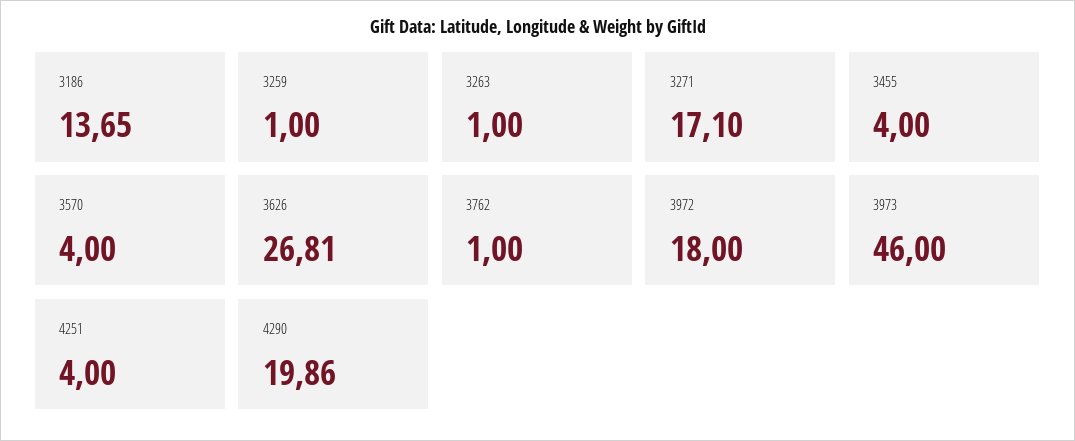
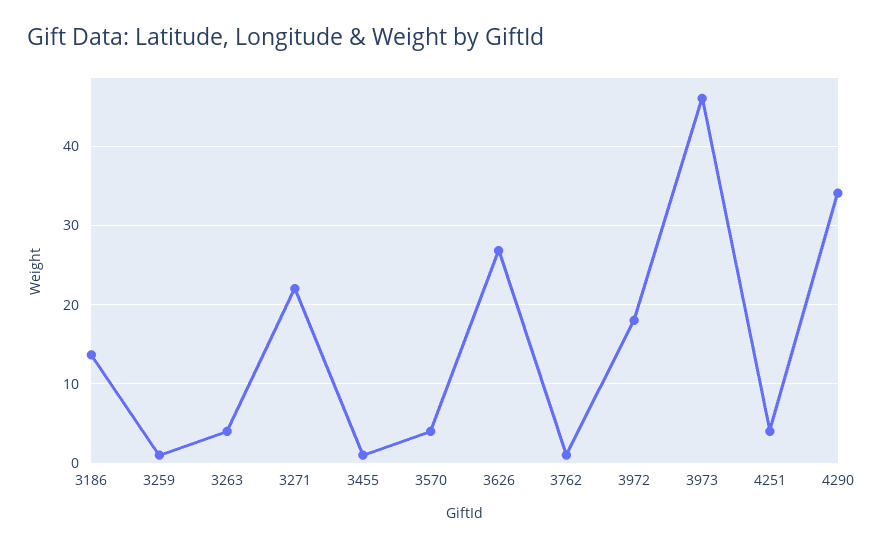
  {
    "3186": 13.65,
    "3259": 1,
-   "3263": 1,
+   "3263": 4,
-   "3271": 17.1,
+   "3271": 22,
-   "3455": 4,
+   "3455": 1,
    "3570": 4,
    "3626": 26.81,
    "3762": 1,
    "3972": 18,
    "3973": 46,
    "4251": 4,
-   "4290": 19.86
+   "4290": 34
  }

